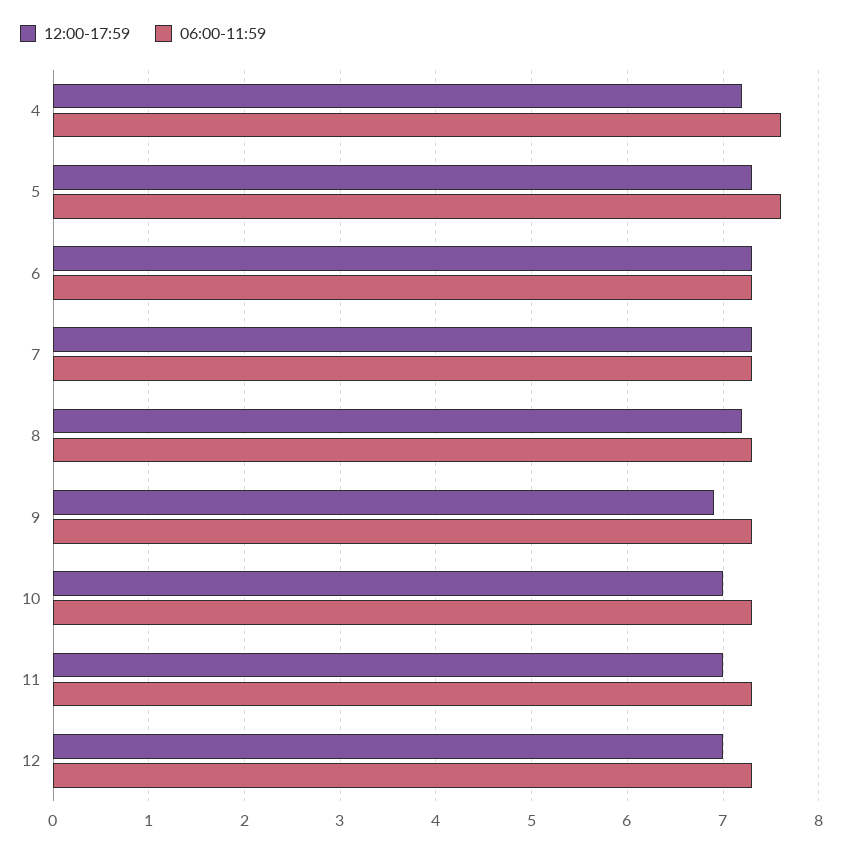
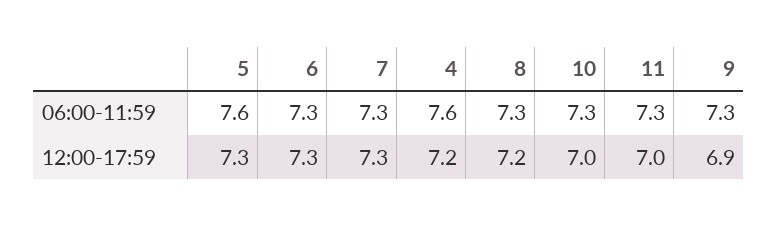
  {
    "12:00-17:59": {
      "4": 7.2,
      "5": 7.3,
      "6": 7.3,
      "7": 7.3,
      "8": 7.2,
      "9": 6.9,
      "10": 7,
-     "11": 7,
+     "11": 7
-     "12": 7
    },
    "06:00-11:59": {
      "4": 7.6,
      "5": 7.6,
      "6": 7.3,
      "7": 7.3,
      "8": 7.3,
      "9": 7.3,
      "10": 7.3,
-     "11": 7.3,
+     "11": 7.3
-     "12": 7.3
    }
  }

